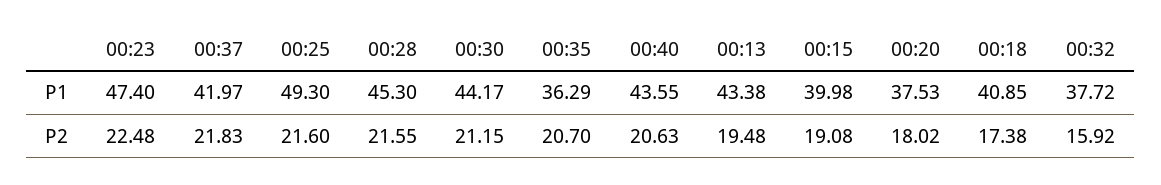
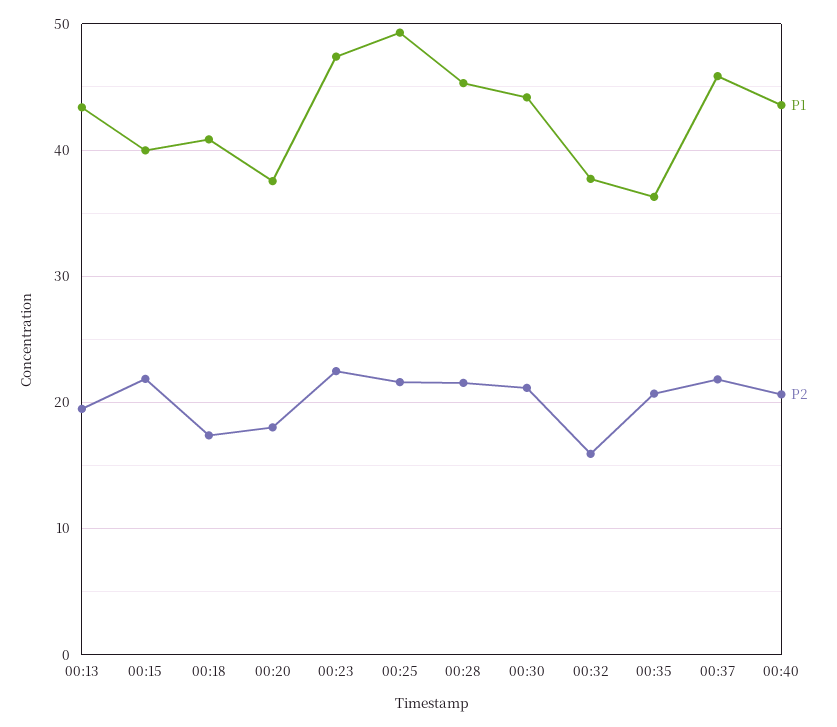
  {
    "P1": {
      "00:23": 47.4,
-     "00:37": 41.97,
+     "00:37": 46,
      "00:25": 49.3,
      "00:28": 45.3,
      "00:30": 44.17,
      "00:35": 36.29,
      "00:40": 43.55,
      "00:13": 43.38,
      "00:15": 39.98,
      "00:20": 37.53,
      "00:18": 40.85,
      "00:32": 37.72
    },
    "P2": {
      "00:23": 22.48,
      "00:37": 21.83,
      "00:25": 21.6,
      "00:28": 21.55,
      "00:30": 21.15,
      "00:35": 20.7,
      "00:40": 20.63,
      "00:13": 19.48,
-     "00:15": 19.08,
+     "00:15": 22,
      "00:20": 18.02,
      "00:18": 17.38,
      "00:32": 15.92
    }
  }

